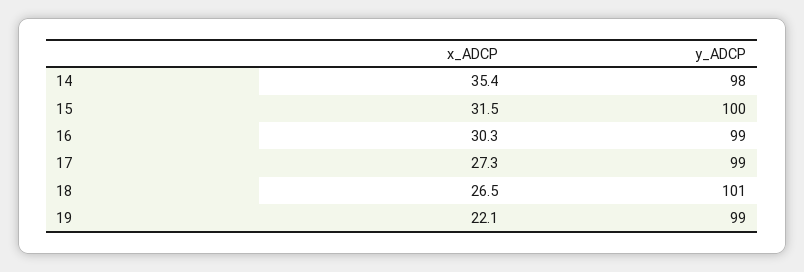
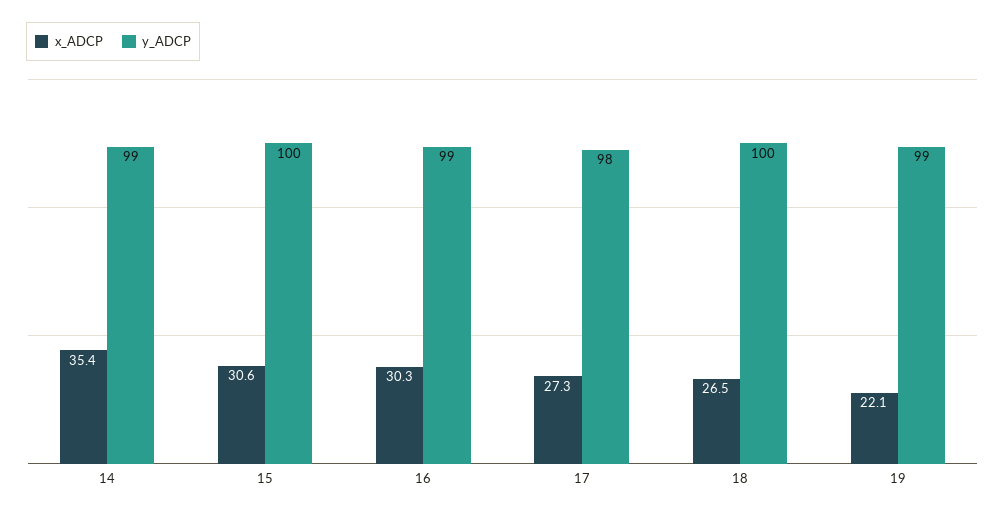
  {
    "x_ADCP": {
      "14": 35.4,
-     "15": 31.5,
+     "15": 30.6,
      "16": 30.3,
      "17": 27.3,
      "18": 26.5,
      "19": 22.1
    },
    "y_ADCP": {
-     "14": 98,
+     "14": 99,
      "15": 100,
      "16": 99,
-     "17": 99,
+     "17": 98,
-     "18": 101,
+     "18": 100,
      "19": 99
    }
  }

